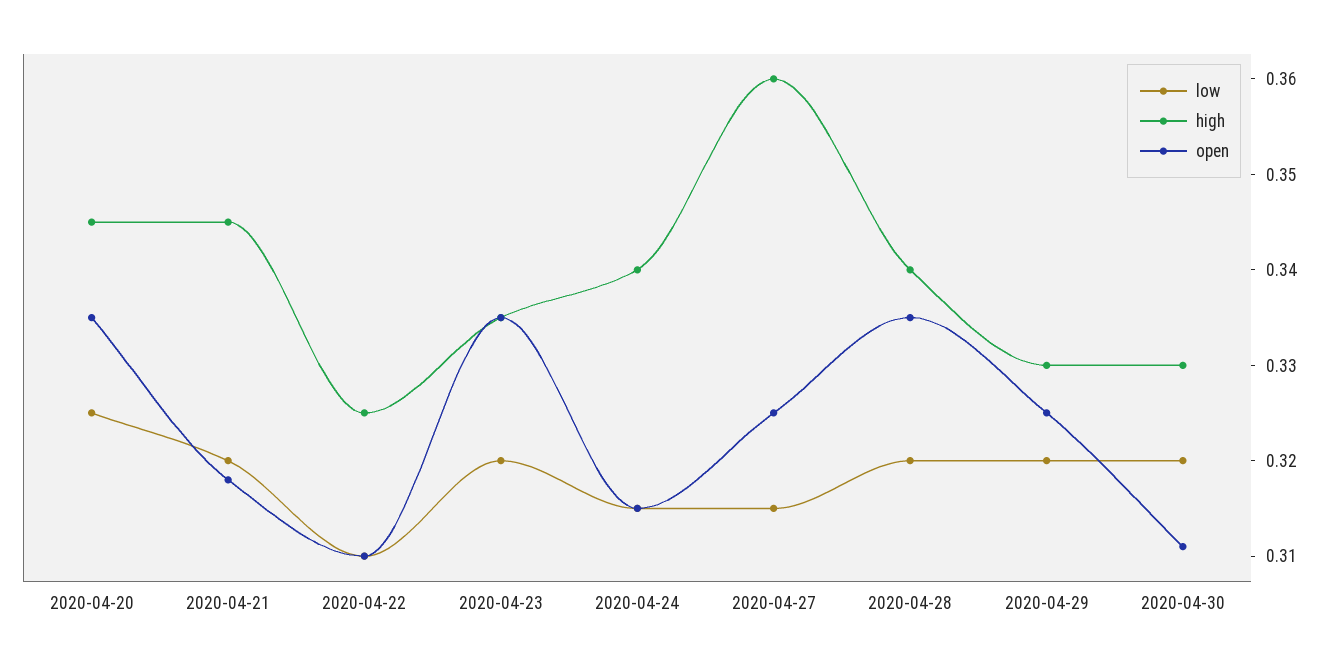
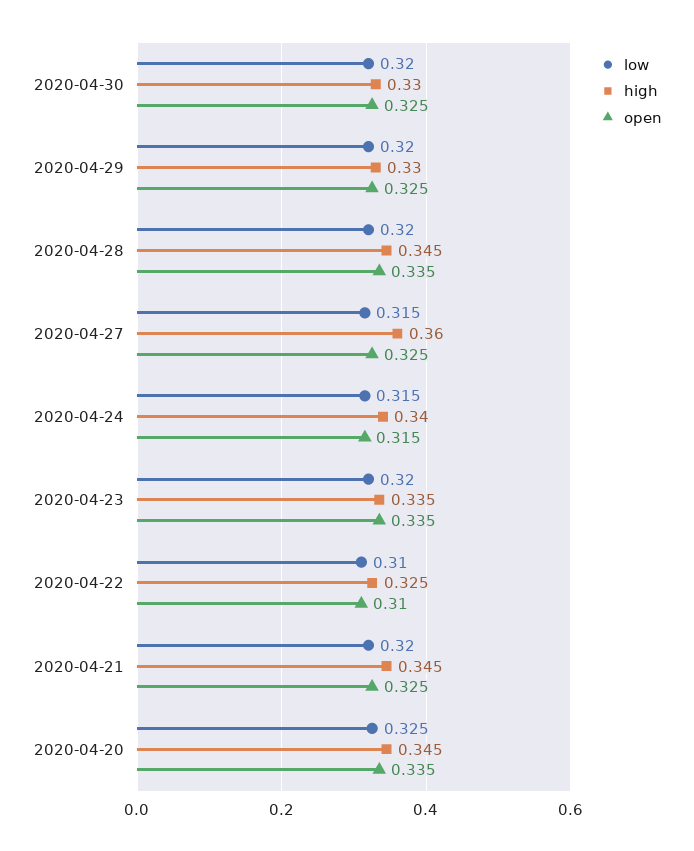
  {
    "low": {
      "2020-04-20": 0.325,
      "2020-04-21": 0.32,
      "2020-04-22": 0.31,
      "2020-04-23": 0.32,
      "2020-04-24": 0.315,
      "2020-04-27": 0.315,
      "2020-04-28": 0.32,
      "2020-04-29": 0.32,
      "2020-04-30": 0.32
    },
    "high": {
      "2020-04-20": 0.345,
      "2020-04-21": 0.345,
      "2020-04-22": 0.325,
      "2020-04-23": 0.335,
      "2020-04-24": 0.34,
      "2020-04-27": 0.36,
-     "2020-04-28": 0.34,
+     "2020-04-28": 0.345,
      "2020-04-29": 0.33,
      "2020-04-30": 0.33
    },
    "open": {
      "2020-04-20": 0.335,
-     "2020-04-21": 0.318,
+     "2020-04-21": 0.325,
      "2020-04-22": 0.31,
      "2020-04-23": 0.335,
      "2020-04-24": 0.315,
      "2020-04-27": 0.325,
      "2020-04-28": 0.335,
      "2020-04-29": 0.325,
-     "2020-04-30": 0.311
+     "2020-04-30": 0.325
    }
  }

